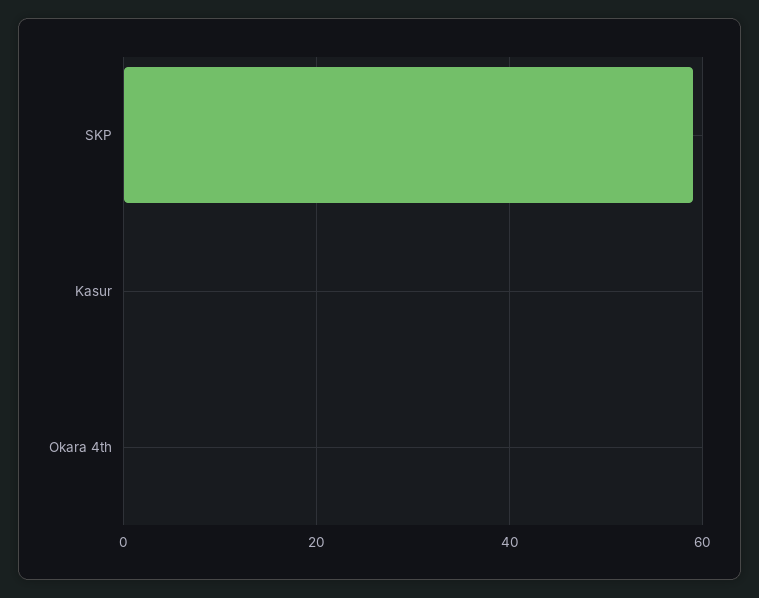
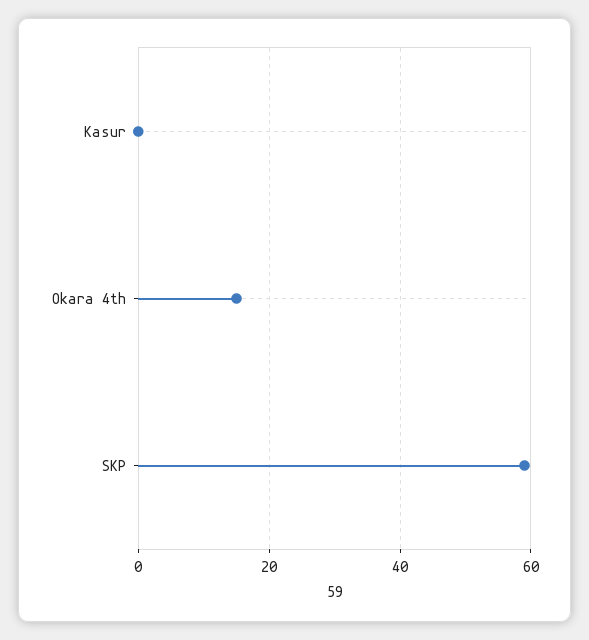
  {
    "SKP": 60,
    "Kasur": 0,
-   "Okara 4th": 0
+   "Okara 4th": 15
  }

